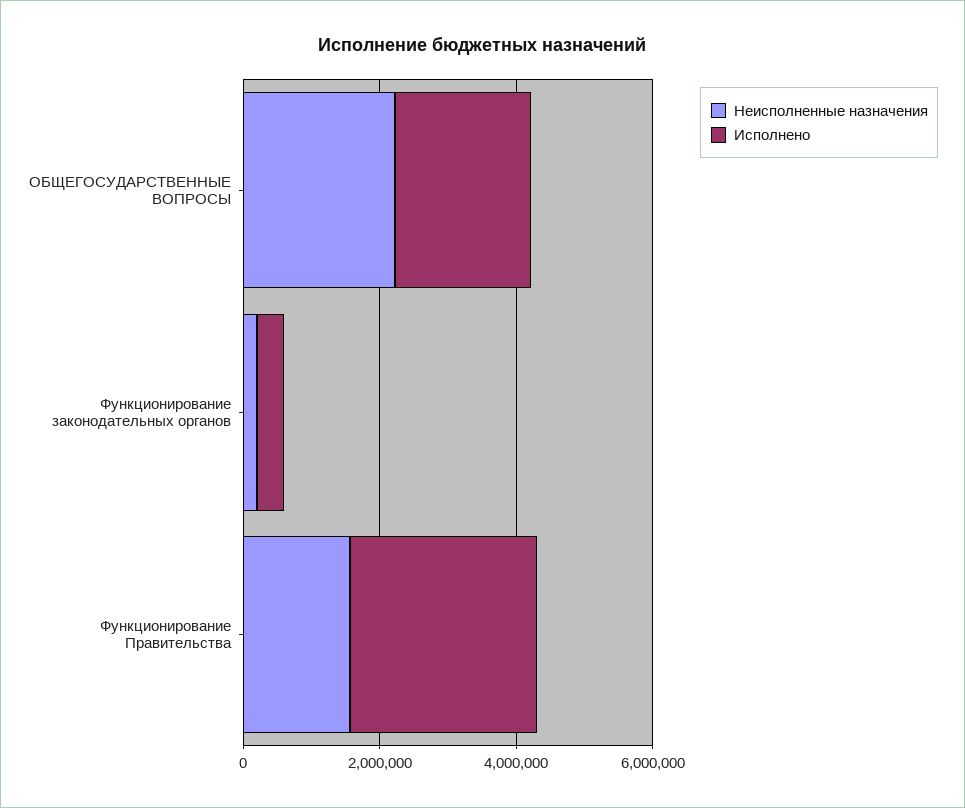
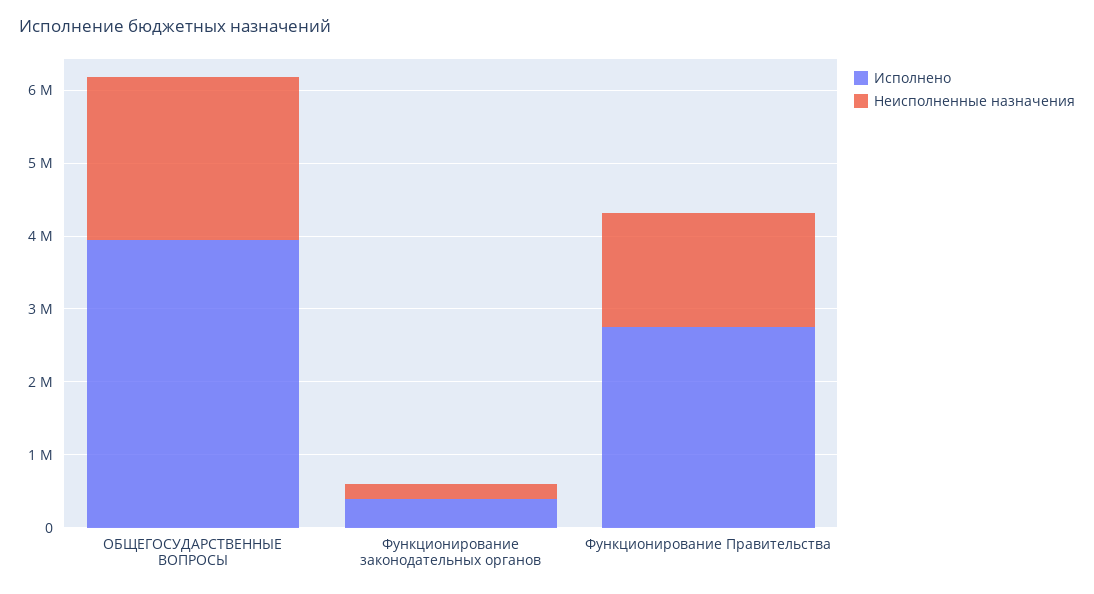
  {
    "Неисполненные назначения": {
      "ОБЩЕГОСУДАРСТВЕННЫЕ ВОПРОСЫ": 2200000,
      "Функционирование законодательных органов": 200000,
      "Функционирование Правительства": 1600000
    },
    "Исполнено": {
-     "ОБЩЕГОСУДАРСТВЕННЫЕ ВОПРОСЫ": 2000000,
+     "ОБЩЕГОСУДАРСТВЕННЫЕ ВОПРОСЫ": 4000000,
      "Функционирование законодательных органов": 400000,
      "Функционирование Правительства": 2800000
    }
  }

